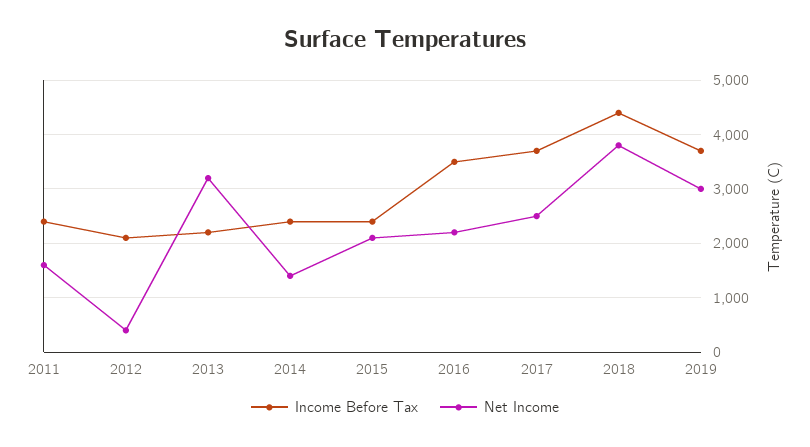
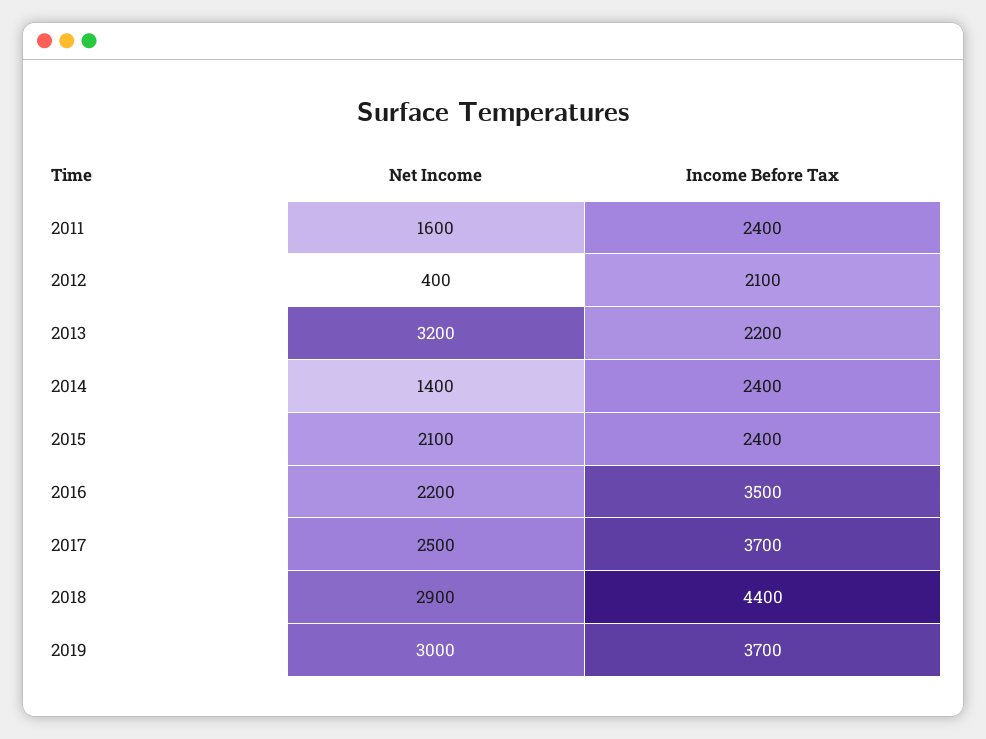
  {
    "Income Before Tax": {
      "2011": 2400,
      "2012": 2100,
      "2013": 2200,
      "2014": 2400,
      "2015": 2400,
      "2016": 3500,
      "2017": 3700,
      "2018": 4400,
      "2019": 3700
    },
    "Net Income": {
      "2011": 1600,
      "2012": 400,
      "2013": 3200,
      "2014": 1400,
      "2015": 2100,
      "2016": 2200,
      "2017": 2500,
-     "2018": 3800,
+     "2018": 2900,
      "2019": 3000
    }
  }

